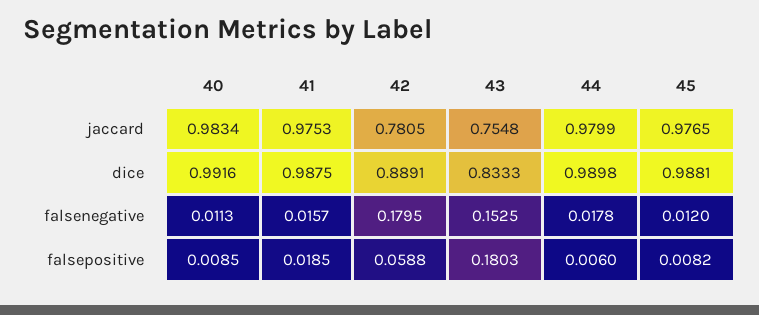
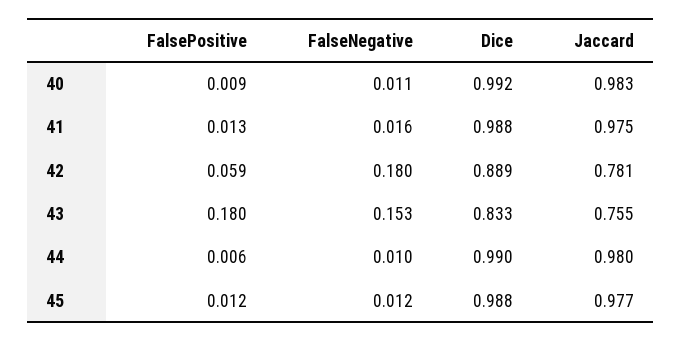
  {
    "40": {
      "jaccard": 0.9834,
      "dice": 0.9916,
      "falsenegative": 0.0113,
      "falsepositive": 0.0085
    },
    "41": {
      "jaccard": 0.9753,
      "dice": 0.9875,
      "falsenegative": 0.0157,
-     "falsepositive": 0.0185
+     "falsepositive": 0.013
    },
    "42": {
      "jaccard": 0.7805,
      "dice": 0.8891,
      "falsenegative": 0.1795,
      "falsepositive": 0.0588
    },
    "43": {
      "jaccard": 0.7548,
      "dice": 0.8333,
      "falsenegative": 0.1525,
      "falsepositive": 0.1803
    },
    "44": {
      "jaccard": 0.9799,
      "dice": 0.9898,
-     "falsenegative": 0.0178,
+     "falsenegative": 0.01,
      "falsepositive": 0.006
    },
    "45": {
      "jaccard": 0.9765,
      "dice": 0.9881,
      "falsenegative": 0.012,
-     "falsepositive": 0.0082
+     "falsepositive": 0.012
    }
  }

